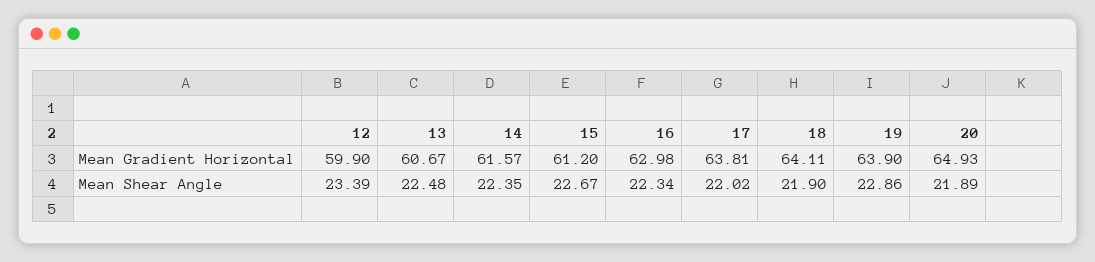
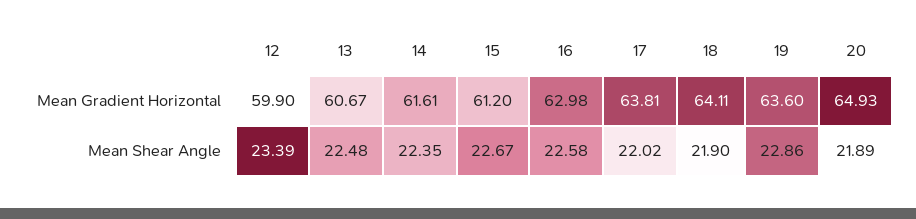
  {
    "12": {
      "Mean Gradient Horizontal": 59.9,
      "Mean Shear Angle": 23.39
    },
    "13": {
      "Mean Gradient Horizontal": 60.67,
      "Mean Shear Angle": 22.48
    },
    "14": {
-     "Mean Gradient Horizontal": 61.57,
+     "Mean Gradient Horizontal": 61.61,
      "Mean Shear Angle": 22.35
    },
    "15": {
      "Mean Gradient Horizontal": 61.2,
      "Mean Shear Angle": 22.67
    },
    "16": {
      "Mean Gradient Horizontal": 62.98,
-     "Mean Shear Angle": 22.34
+     "Mean Shear Angle": 22.58
    },
    "17": {
      "Mean Gradient Horizontal": 63.81,
      "Mean Shear Angle": 22.02
    },
    "18": {
      "Mean Gradient Horizontal": 64.11,
      "Mean Shear Angle": 21.9
    },
    "19": {
-     "Mean Gradient Horizontal": 63.9,
+     "Mean Gradient Horizontal": 63.6,
      "Mean Shear Angle": 22.86
    },
    "20": {
      "Mean Gradient Horizontal": 64.93,
      "Mean Shear Angle": 21.89
    }
  }

